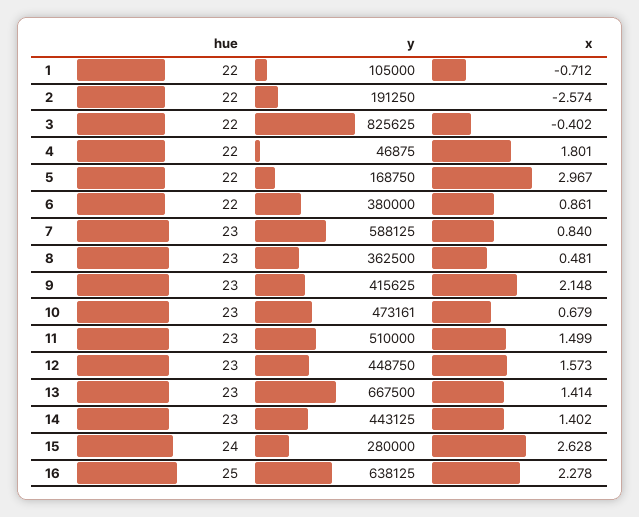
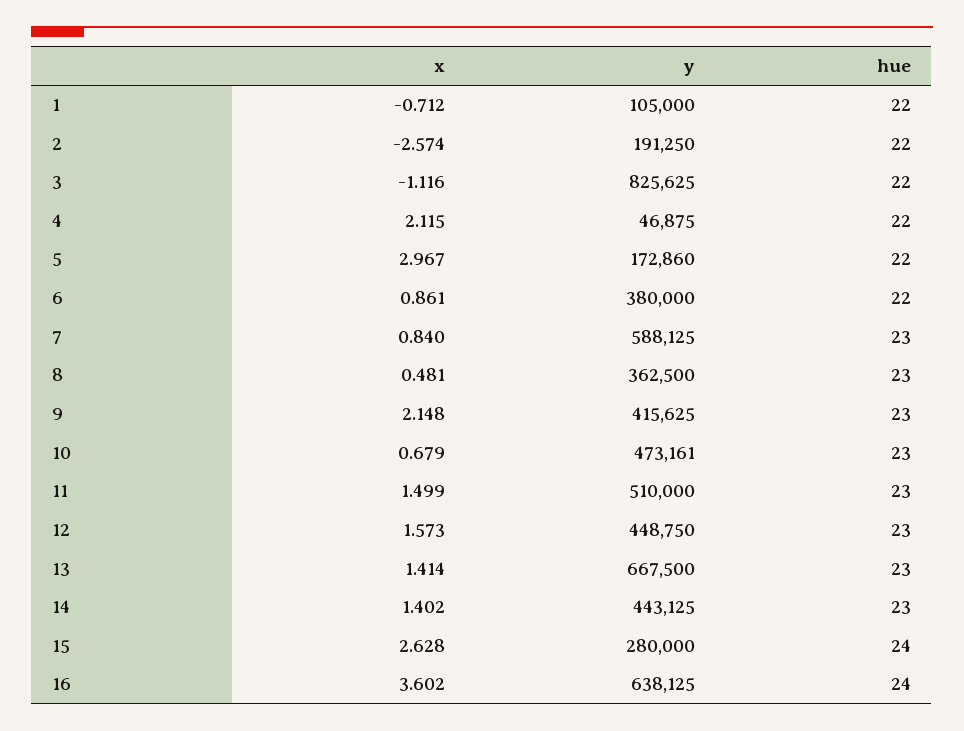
  {
    "hue": {
      "1": 22,
      "2": 22,
      "3": 22,
      "4": 22,
      "5": 22,
      "6": 22,
      "7": 23,
      "8": 23,
      "9": 23,
      "10": 23,
      "11": 23,
      "12": 23,
      "13": 23,
      "14": 23,
      "15": 24,
-     "16": 25
+     "16": 24
    },
    "y": {
      "1": 105000,
      "2": 191250,
      "3": 825625,
      "4": 46875,
-     "5": 168750,
+     "5": 172860,
      "6": 380000,
      "7": 588125,
      "8": 362500,
      "9": 415625,
      "10": 473161,
      "11": 510000,
      "12": 448750,
      "13": 667500,
      "14": 443125,
      "15": 280000,
      "16": 638125
    },
    "x": {
      "1": -0.712,
      "2": -2.574,
-     "3": -0.402,
+     "3": -1.116,
-     "4": 1.801,
+     "4": 2.115,
      "5": 2.967,
      "6": 0.861,
      "7": 0.84,
      "8": 0.481,
      "9": 2.148,
      "10": 0.679,
      "11": 1.499,
      "12": 1.573,
      "13": 1.414,
      "14": 1.402,
      "15": 2.628,
-     "16": 2.278
+     "16": 3.602
    }
  }

